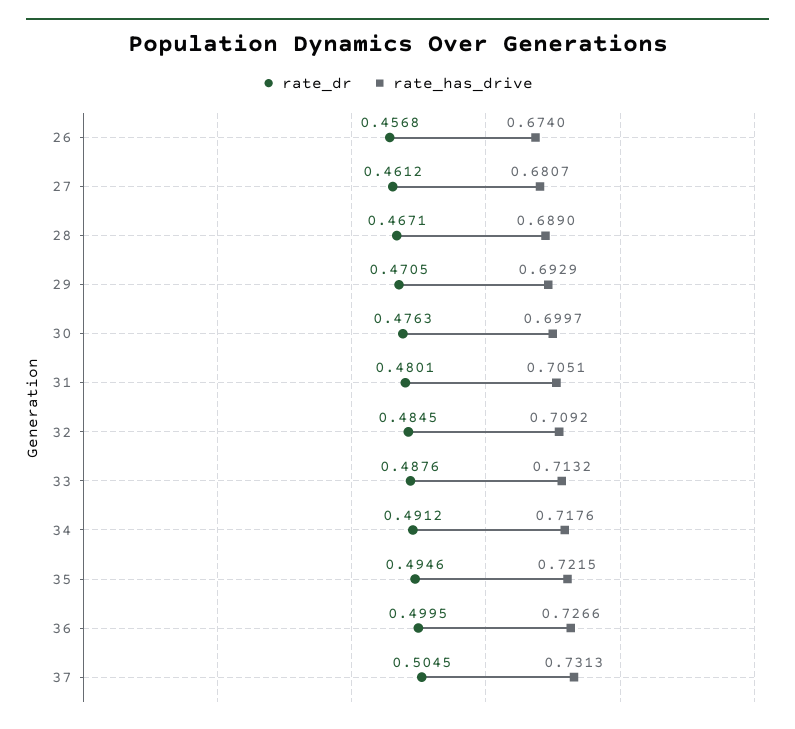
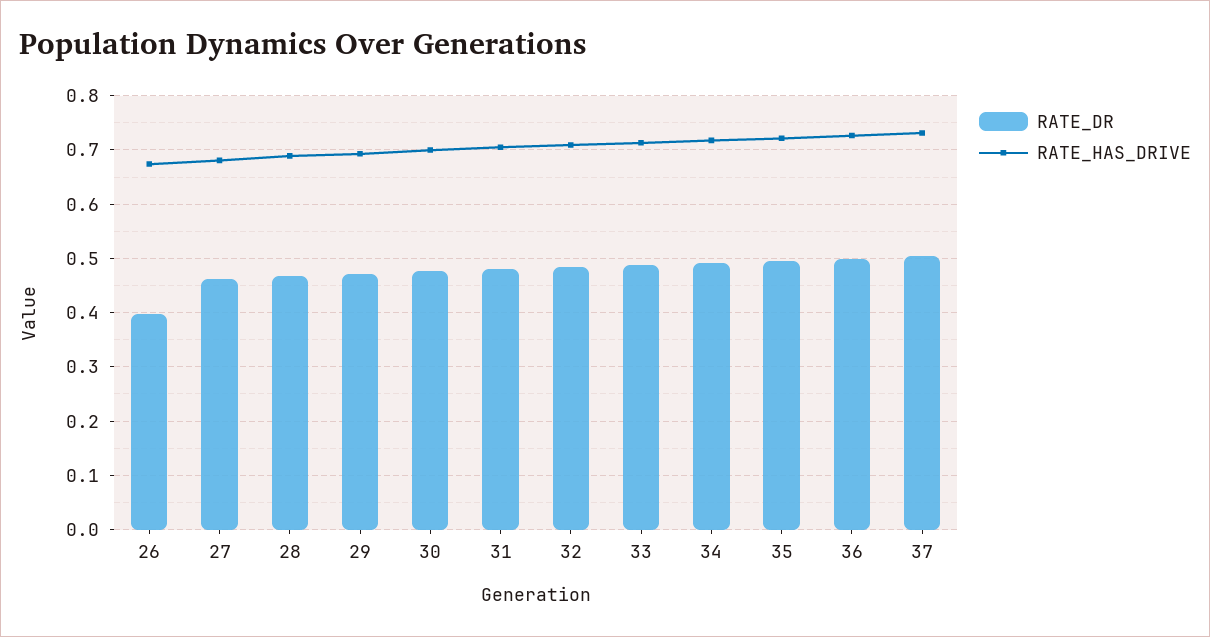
  {
    "rate_dr": {
-     "26": 0.4568,
+     "26": 0.4,
      "27": 0.4612,
      "28": 0.4671,
      "29": 0.4705,
      "30": 0.4763,
      "31": 0.4801,
      "32": 0.4845,
      "33": 0.4876,
      "34": 0.4912,
      "35": 0.4946,
      "36": 0.4995,
      "37": 0.5045
    },
    "rate_has_drive": {
      "26": 0.674,
      "27": 0.6807,
      "28": 0.689,
      "29": 0.6929,
      "30": 0.6997,
      "31": 0.7051,
      "32": 0.7092,
      "33": 0.7132,
      "34": 0.7176,
      "35": 0.7215,
      "36": 0.7266,
      "37": 0.7313
    }
  }

